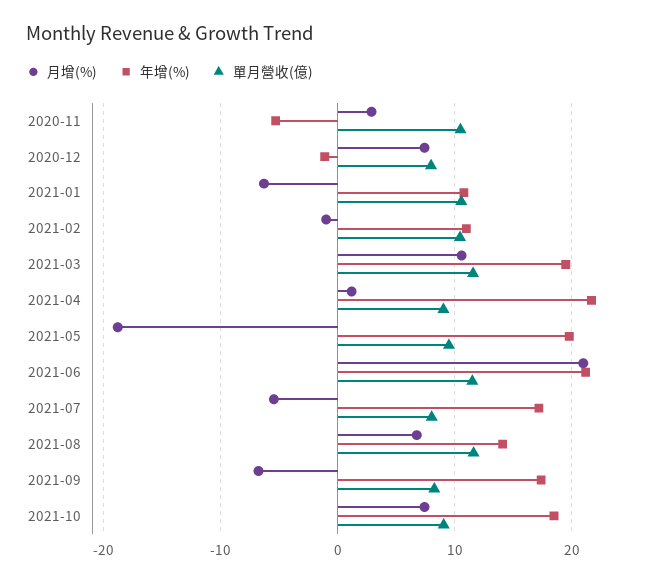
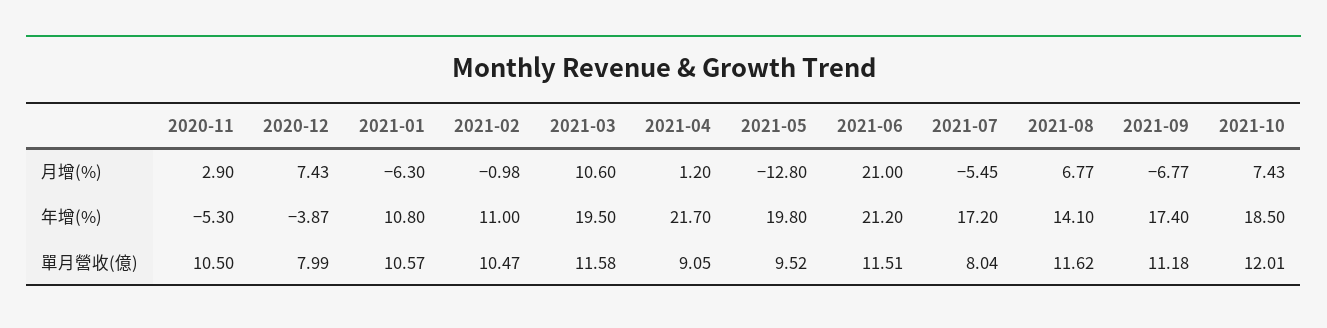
  {
    "月增(%)": {
      "2020-11": 2.9,
      "2020-12": 7.43,
      "2021-01": -6.3,
      "2021-02": -0.98,
      "2021-03": 10.6,
      "2021-04": 1.2,
-     "2021-05": -19,
+     "2021-05": -12.8,
      "2021-06": 21,
      "2021-07": -5.45,
      "2021-08": 6.77,
      "2021-09": -6.77,
      "2021-10": 7.43
    },
    "年增(%)": {
      "2020-11": -5.3,
-     "2020-12": -1,
+     "2020-12": -3.87,
      "2021-01": 10.8,
      "2021-02": 11,
      "2021-03": 19.5,
      "2021-04": 21.7,
      "2021-05": 19.8,
      "2021-06": 21.2,
      "2021-07": 17.2,
      "2021-08": 14.1,
      "2021-09": 17.4,
      "2021-10": 18.5
    },
    "單月營收(億)": {
      "2020-11": 10.5,
      "2020-12": 7.99,
      "2021-01": 10.57,
      "2021-02": 10.47,
      "2021-03": 11.58,
      "2021-04": 9.05,
      "2021-05": 9.52,
      "2021-06": 11.51,
      "2021-07": 8.04,
      "2021-08": 11.62,
-     "2021-09": 8,
+     "2021-09": 11.18,
-     "2021-10": 9
+     "2021-10": 12.01
    }
  }

